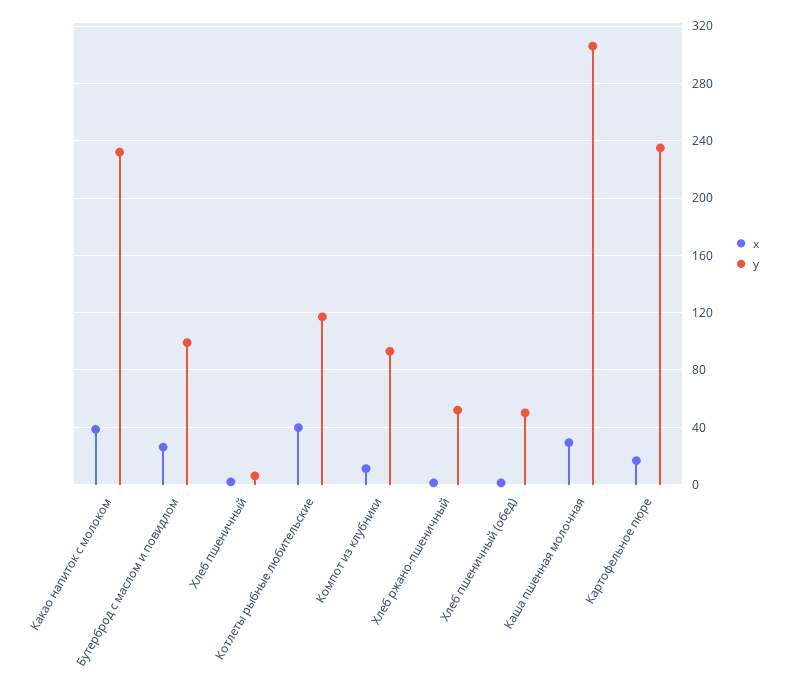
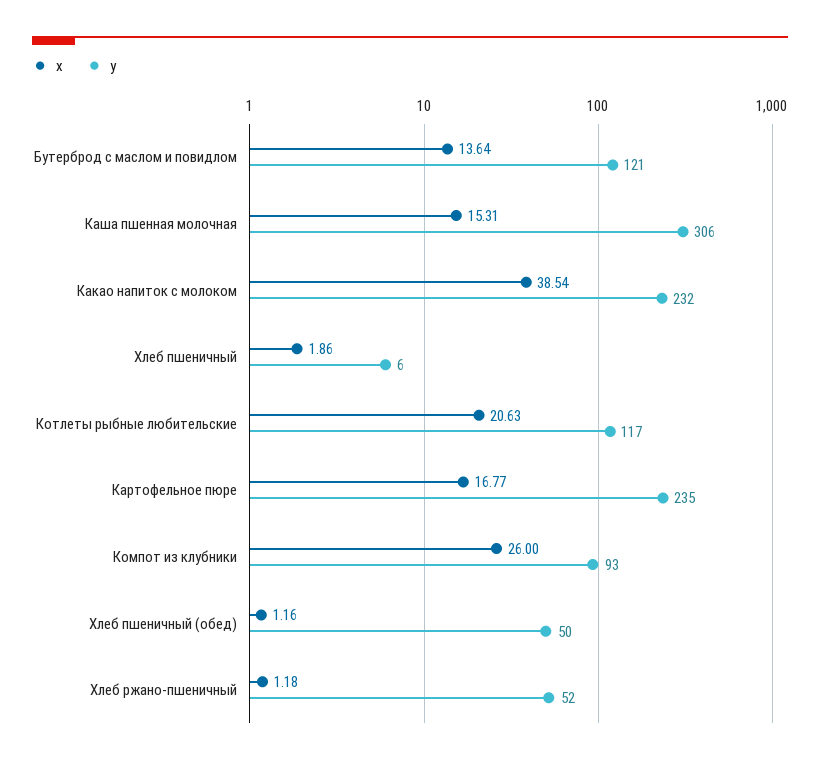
  {
    "x": {
      "Какао напиток с молоком": 38.54,
-     "Бутерброд с маслом и повидлом": 25,
+     "Бутерброд с маслом и повидлом": 13.64,
      "Хлеб пшеничный": 1.86,
-     "Котлеты рыбные любительские": 40,
+     "Котлеты рыбные любительские": 20.63,
-     "Компот из клубники": 10,
+     "Компот из клубники": 26,
      "Хлеб ржано-пшеничный": 1.18,
      "Хлеб пшеничный (обед)": 1.16,
-     "Каша пшенная молочная": 30,
+     "Каша пшенная молочная": 15.31,
      "Картофельное пюре": 16.77
    },
    "y": {
      "Какао напиток с молоком": 232,
-     "Бутерброд с маслом и повидлом": 100,
+     "Бутерброд с маслом и повидлом": 121,
      "Хлеб пшеничный": 6,
      "Котлеты рыбные любительские": 117,
      "Компот из клубники": 93,
      "Хлеб ржано-пшеничный": 52,
      "Хлеб пшеничный (обед)": 50,
      "Каша пшенная молочная": 306,
      "Картофельное пюре": 235
    }
  }

